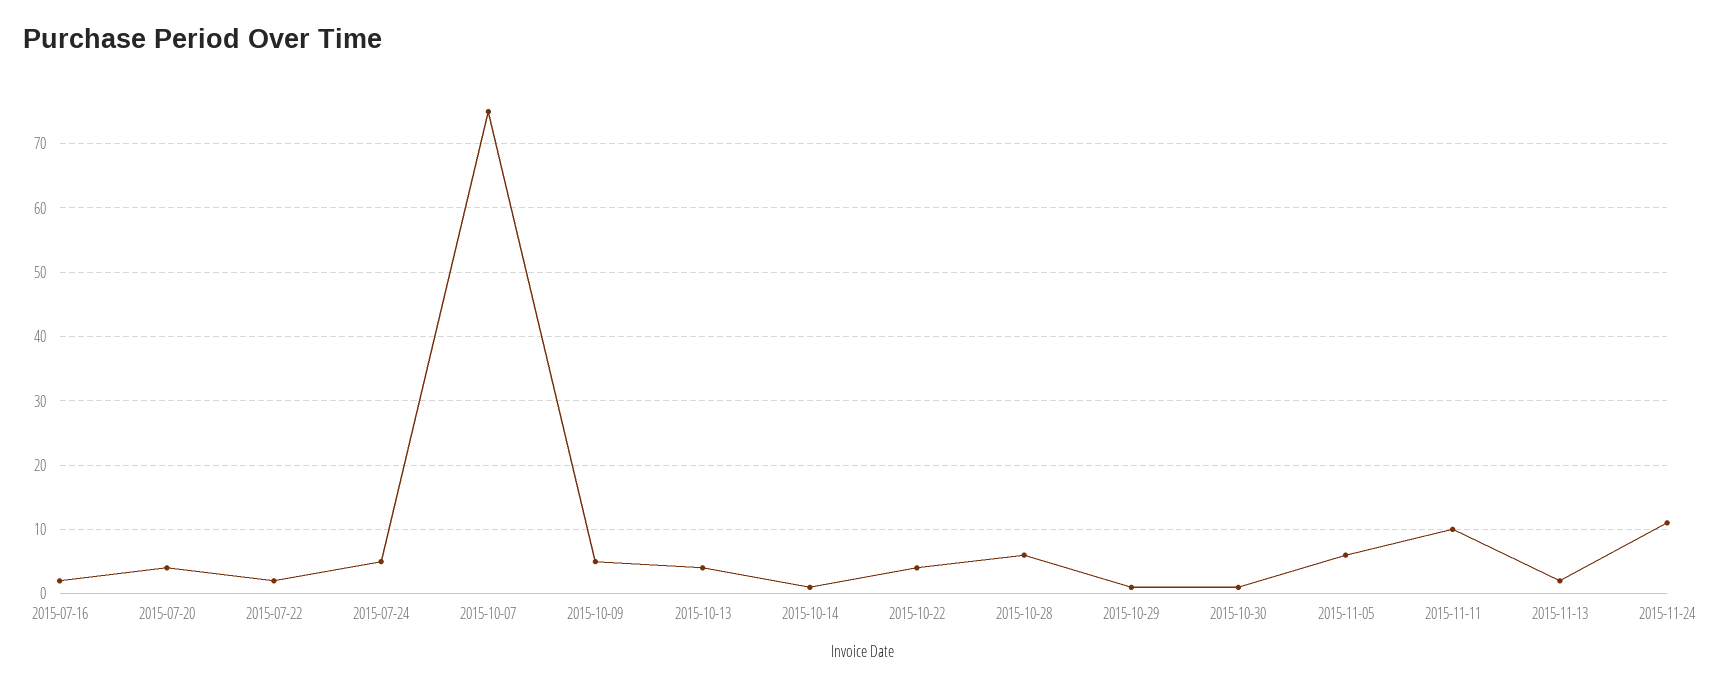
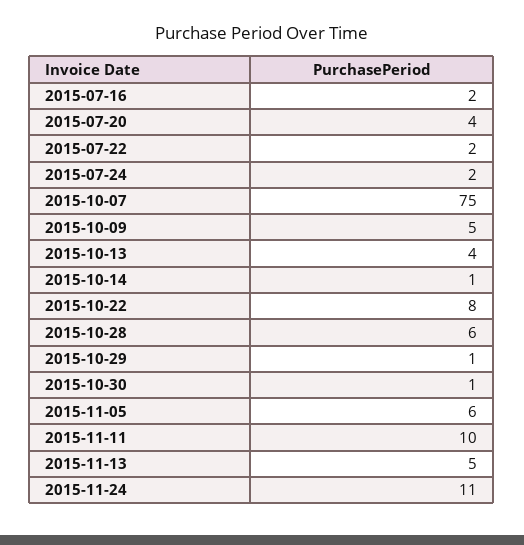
  {
    "2015-07-16": 2,
    "2015-07-20": 4,
    "2015-07-22": 2,
-   "2015-07-24": 5,
+   "2015-07-24": 2,
    "2015-10-07": 75,
    "2015-10-09": 5,
    "2015-10-13": 4,
    "2015-10-14": 1,
-   "2015-10-22": 4,
+   "2015-10-22": 8,
    "2015-10-28": 6,
    "2015-10-29": 1,
    "2015-10-30": 1,
    "2015-11-05": 6,
    "2015-11-11": 10,
-   "2015-11-13": 2,
+   "2015-11-13": 5,
    "2015-11-24": 11
  }

